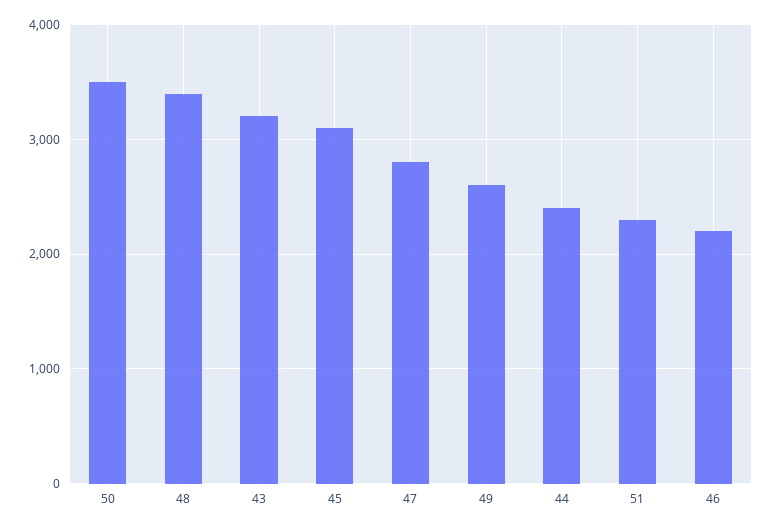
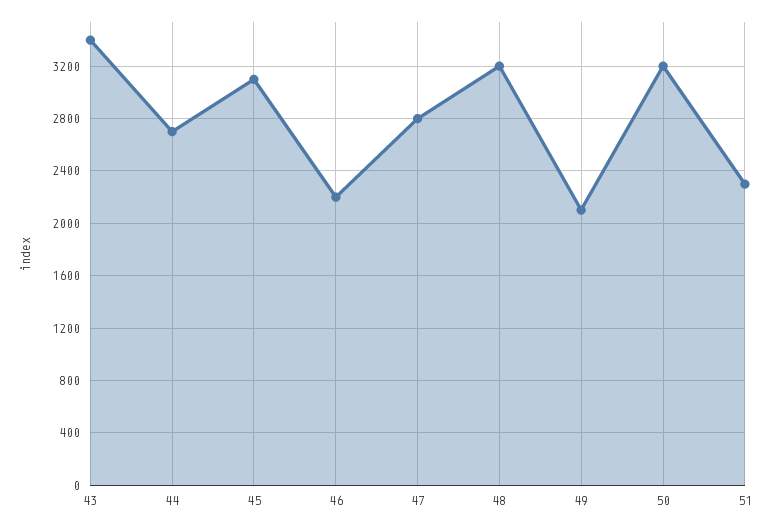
  {
-   "50": 3500,
+   "50": 3200,
-   "48": 3400,
+   "48": 3200,
-   "43": 3200,
+   "43": 3400,
    "45": 3100,
    "47": 2800,
-   "49": 2600,
+   "49": 2100,
-   "44": 2400,
+   "44": 2700,
    "51": 2300,
    "46": 2200
  }

